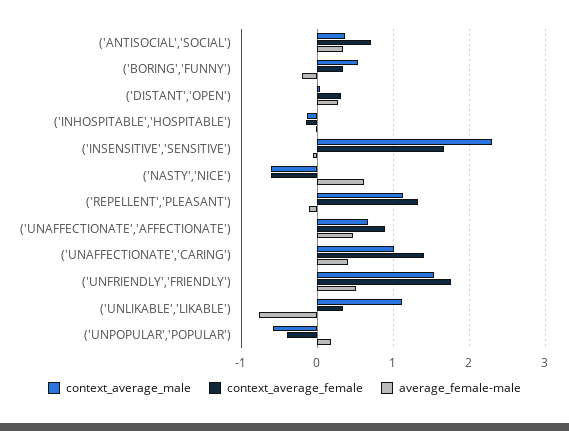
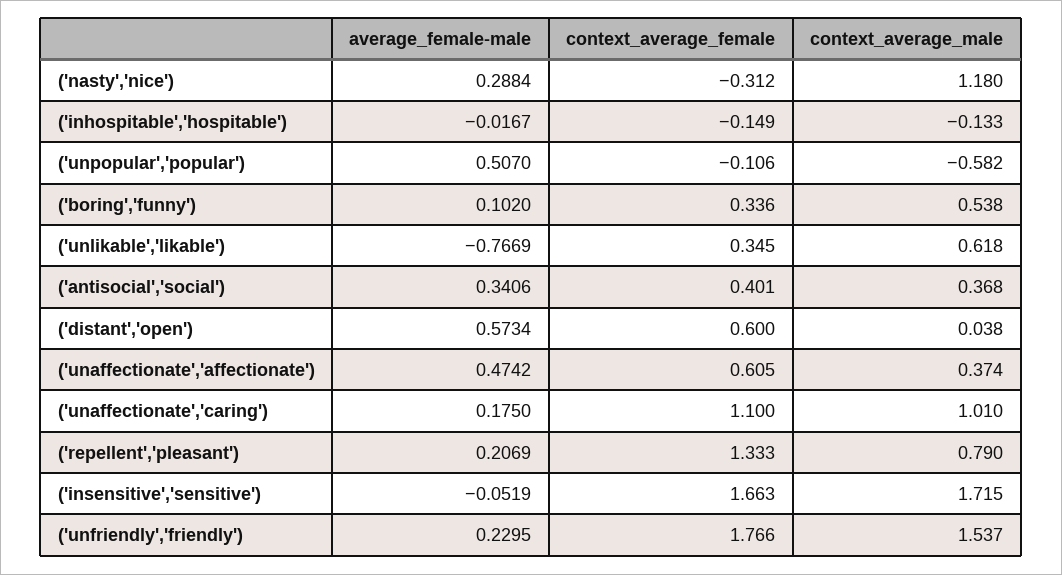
  {
    "context_average_male": {
      "('ANTISOCIAL','SOCIAL')": 0.368,
      "('BORING','FUNNY')": 0.538,
      "('DISTANT','OPEN')": 0.038,
      "('INHOSPITABLE','HOSPITABLE')": -0.133,
-     "('INSENSITIVE','SENSITIVE')": 2.3,
+     "('INSENSITIVE','SENSITIVE')": 1.715,
-     "('NASTY','NICE')": -0.6,
+     "('NASTY','NICE')": 1.18,
-     "('REPELLENT','PLEASANT')": 1.1,
+     "('REPELLENT','PLEASANT')": 0.79,
-     "('UNAFFECTIONATE','AFFECTIONATE')": 0.7,
+     "('UNAFFECTIONATE','AFFECTIONATE')": 0.374,
      "('UNAFFECTIONATE','CARING')": 1.01,
      "('UNFRIENDLY','FRIENDLY')": 1.537,
-     "('UNLIKABLE','LIKABLE')": 1.1,
+     "('UNLIKABLE','LIKABLE')": 0.618,
      "('UNPOPULAR','POPULAR')": -0.582
    },
    "context_average_female": {
-     "('ANTISOCIAL','SOCIAL')": 0.7,
+     "('ANTISOCIAL','SOCIAL')": 0.401,
      "('BORING','FUNNY')": 0.336,
-     "('DISTANT','OPEN')": 0.3,
+     "('DISTANT','OPEN')": 0.6,
      "('INHOSPITABLE','HOSPITABLE')": -0.149,
      "('INSENSITIVE','SENSITIVE')": 1.663,
-     "('NASTY','NICE')": -0.6,
+     "('NASTY','NICE')": -0.312,
      "('REPELLENT','PLEASANT')": 1.333,
-     "('UNAFFECTIONATE','AFFECTIONATE')": 0.9,
+     "('UNAFFECTIONATE','AFFECTIONATE')": 0.605,
-     "('UNAFFECTIONATE','CARING')": 1.4,
+     "('UNAFFECTIONATE','CARING')": 1.1,
      "('UNFRIENDLY','FRIENDLY')": 1.766,
      "('UNLIKABLE','LIKABLE')": 0.345,
-     "('UNPOPULAR','POPULAR')": -0.4
+     "('UNPOPULAR','POPULAR')": -0.106
    },
    "average_female-male": {
      "('ANTISOCIAL','SOCIAL')": 0.3406,
-     "('BORING','FUNNY')": -0.2,
+     "('BORING','FUNNY')": 0.102,
-     "('DISTANT','OPEN')": 0.3,
+     "('DISTANT','OPEN')": 0.5734,
      "('INHOSPITABLE','HOSPITABLE')": -0.0167,
      "('INSENSITIVE','SENSITIVE')": -0.0519,
-     "('NASTY','NICE')": 0.6,
+     "('NASTY','NICE')": 0.2884,
-     "('REPELLENT','PLEASANT')": -0.1,
+     "('REPELLENT','PLEASANT')": 0.2069,
      "('UNAFFECTIONATE','AFFECTIONATE')": 0.4742,
-     "('UNAFFECTIONATE','CARING')": 0.4,
+     "('UNAFFECTIONATE','CARING')": 0.175,
-     "('UNFRIENDLY','FRIENDLY')": 0.5,
+     "('UNFRIENDLY','FRIENDLY')": 0.2295,
      "('UNLIKABLE','LIKABLE')": -0.7669,
-     "('UNPOPULAR','POPULAR')": 0.2
+     "('UNPOPULAR','POPULAR')": 0.507
    }
  }

